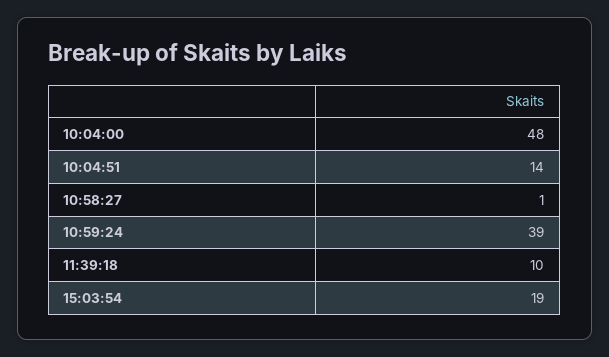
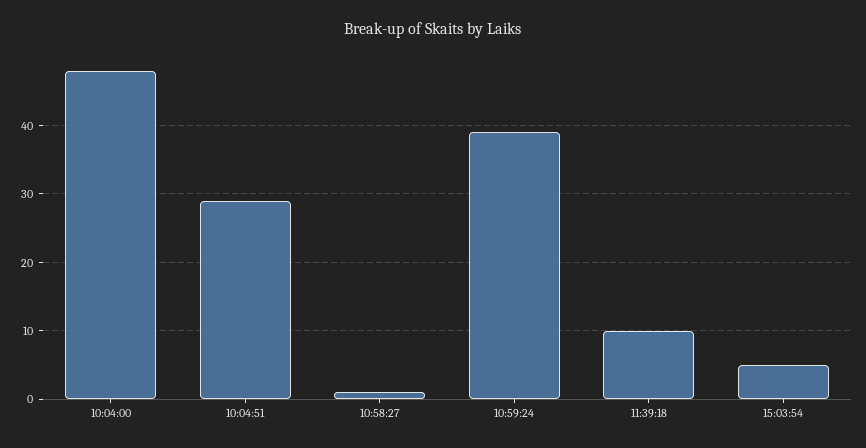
  {
    "10:04:00": 48,
-   "10:04:51": 14,
+   "10:04:51": 29,
    "10:58:27": 1,
    "10:59:24": 39,
    "11:39:18": 10,
-   "15:03:54": 19
+   "15:03:54": 5
  }

